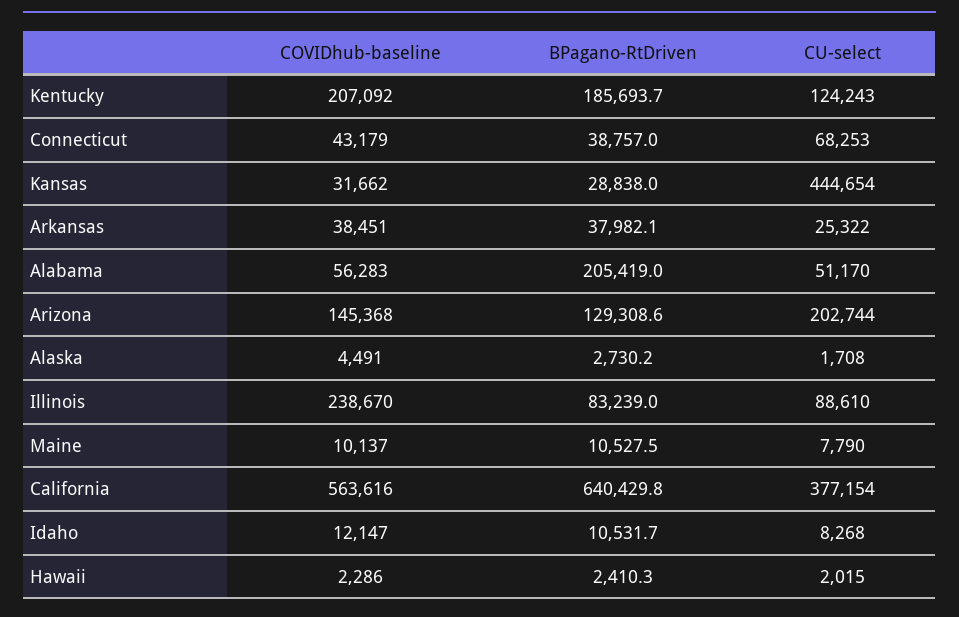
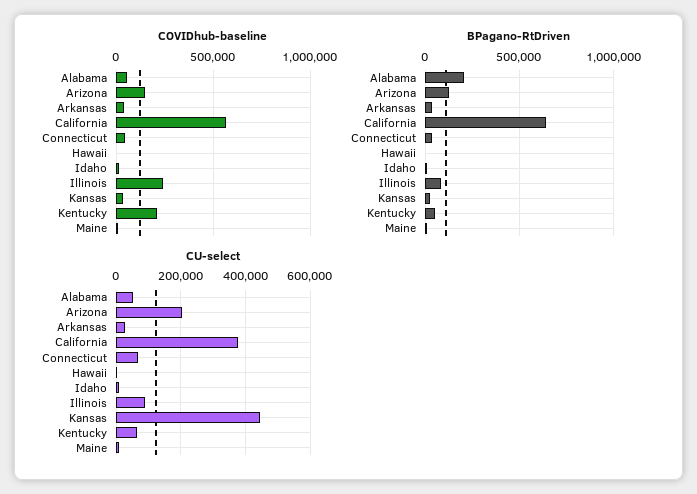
  {
    "COVIDhub-baseline": {
      "Kentucky": 207092,
      "Connecticut": 43179,
      "Kansas": 31662,
      "Arkansas": 38451,
      "Alabama": 56283,
      "Arizona": 145368,
-     "Alaska": 4491,
      "Illinois": 238670,
      "Maine": 10137,
      "California": 563616,
      "Idaho": 12147,
      "Hawaii": 2286
    },
    "BPagano-RtDriven": {
-     "Kentucky": 185693.7,
+     "Kentucky": 50000,
      "Connecticut": 38757,
      "Kansas": 28838,
      "Arkansas": 37982.1,
      "Alabama": 205419,
      "Arizona": 129308.6,
-     "Alaska": 2730.2,
      "Illinois": 83239,
      "Maine": 10527.5,
      "California": 640429.8,
      "Idaho": 10531.7,
      "Hawaii": 2410.3
    },
    "CU-select": {
-     "Kentucky": 124243,
+     "Kentucky": 60000,
      "Connecticut": 68253,
      "Kansas": 444654,
      "Arkansas": 25322,
      "Alabama": 51170,
      "Arizona": 202744,
-     "Alaska": 1708,
      "Illinois": 88610,
      "Maine": 7790,
      "California": 377154,
      "Idaho": 8268,
      "Hawaii": 2015
    }
  }

